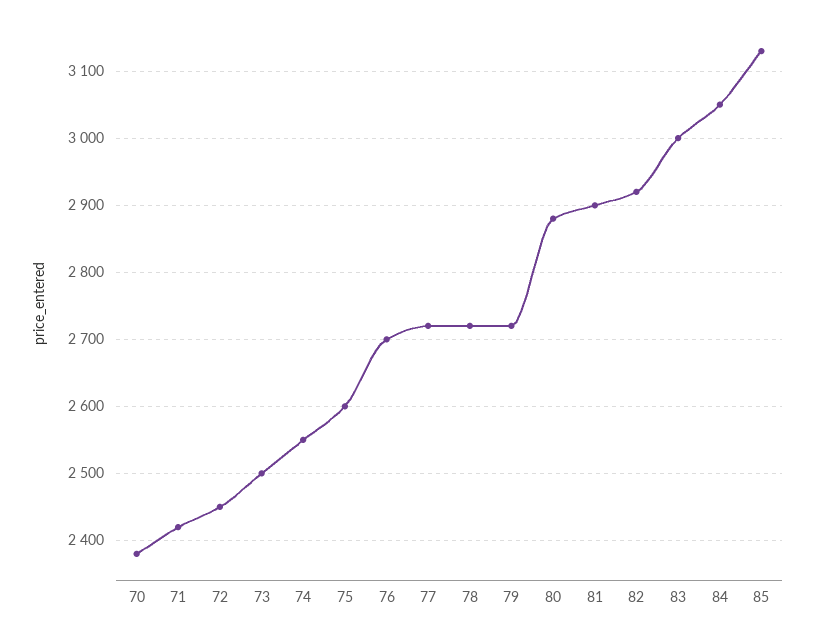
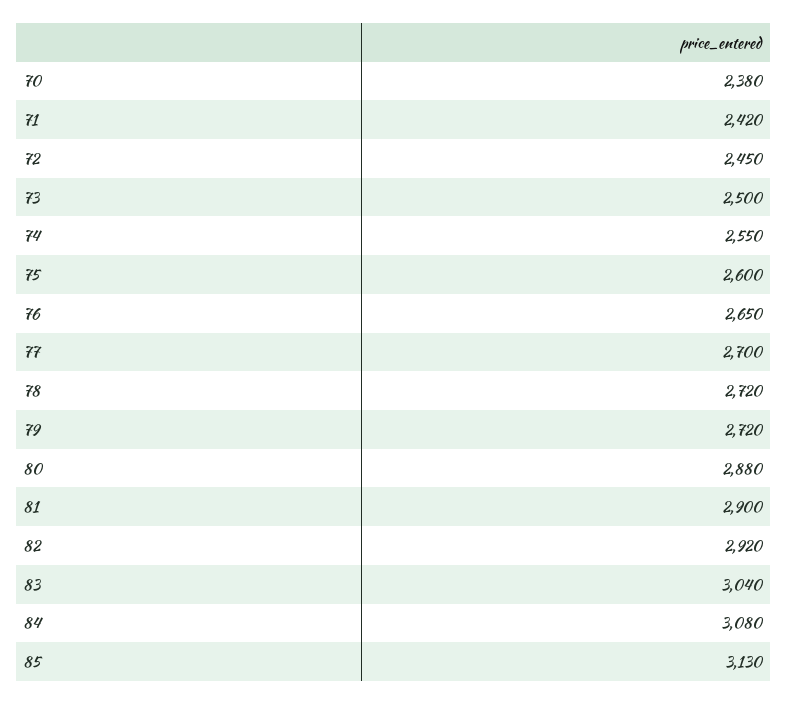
  {
    "70": 2380,
    "71": 2420,
    "72": 2450,
    "73": 2500,
    "74": 2550,
    "75": 2600,
-   "76": 2700,
+   "76": 2650,
-   "77": 2720,
+   "77": 2700,
    "78": 2720,
    "79": 2720,
    "80": 2880,
    "81": 2900,
    "82": 2920,
-   "83": 3000,
+   "83": 3040,
-   "84": 3050,
+   "84": 3080,
    "85": 3130
  }

